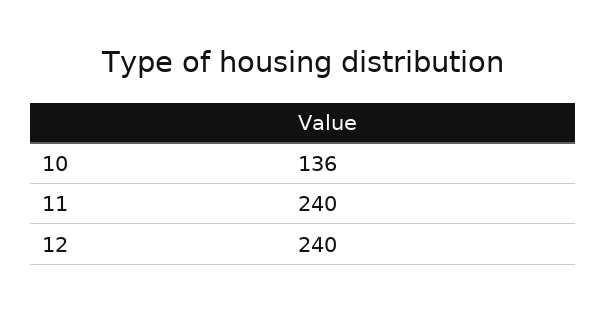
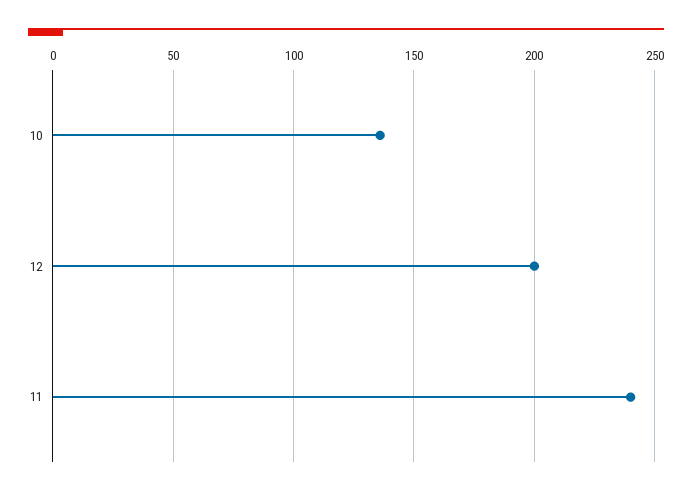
  {
    "10": 136,
    "11": 240,
-   "12": 240
+   "12": 200
  }

